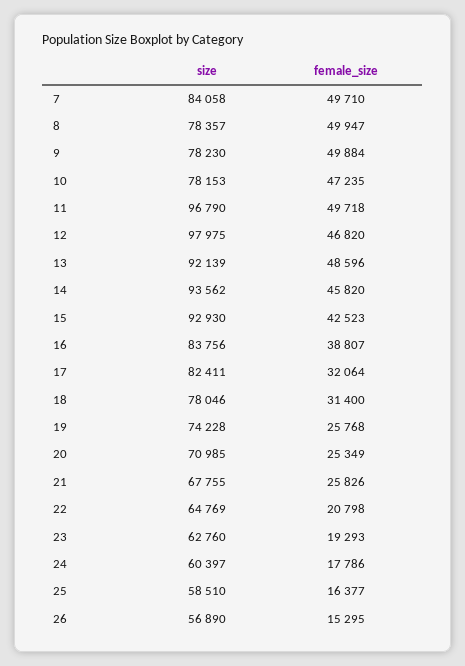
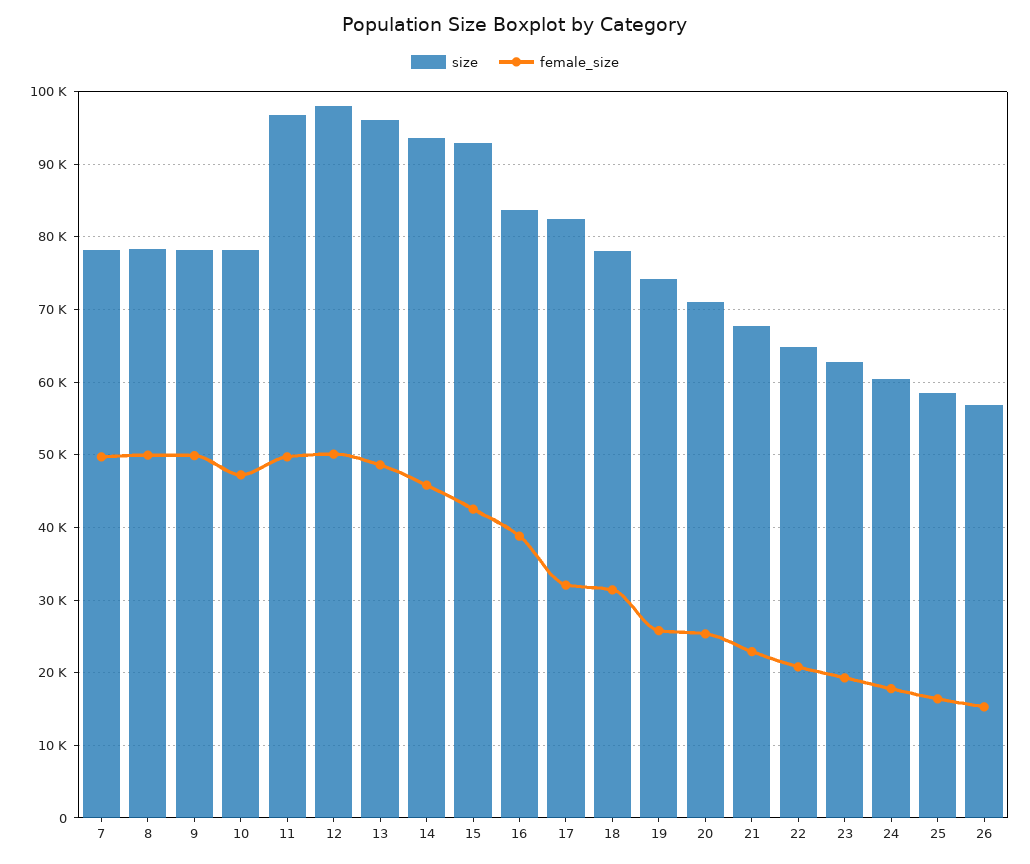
  {
    "size": {
-     "7": 84058,
+     "7": 78000,
      "8": 78357,
      "9": 78230,
      "10": 78153,
      "11": 96790,
      "12": 97975,
-     "13": 92139,
+     "13": 96000,
      "14": 93562,
      "15": 92930,
      "16": 83756,
      "17": 82411,
      "18": 78046,
      "19": 74228,
      "20": 70985,
      "21": 67755,
      "22": 64769,
      "23": 62760,
      "24": 60397,
      "25": 58510,
      "26": 56890
    },
    "female_size": {
      "7": 49710,
      "8": 49947,
      "9": 49884,
      "10": 47235,
      "11": 49718,
-     "12": 46820,
+     "12": 50000,
      "13": 48596,
      "14": 45820,
      "15": 42523,
      "16": 38807,
      "17": 32064,
      "18": 31400,
      "19": 25768,
      "20": 25349,
-     "21": 25826,
+     "21": 23000,
      "22": 20798,
      "23": 19293,
      "24": 17786,
      "25": 16377,
      "26": 15295
    }
  }

